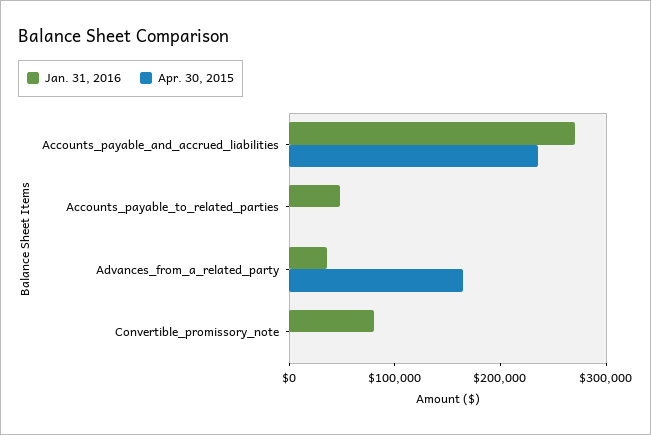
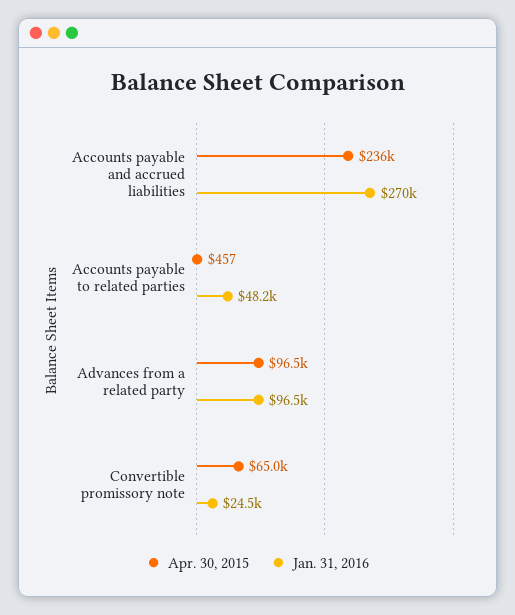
  {
    "Jan. 31, 2016": {
      "Accounts_payable_and_accrued_liabilities": 270000,
      "Accounts_payable_to_related_parties": 48200,
-     "Advances_from_a_related_party": 40000,
+     "Advances_from_a_related_party": 96500,
-     "Convertible_promissory_note": 80000
+     "Convertible_promissory_note": 24500
    },
    "Apr. 30, 2015": {
      "Accounts_payable_and_accrued_liabilities": 236000,
      "Accounts_payable_to_related_parties": 457,
-     "Advances_from_a_related_party": 160000,
+     "Advances_from_a_related_party": 96500,
-     "Convertible_promissory_note": 0
+     "Convertible_promissory_note": 65000
    }
  }

